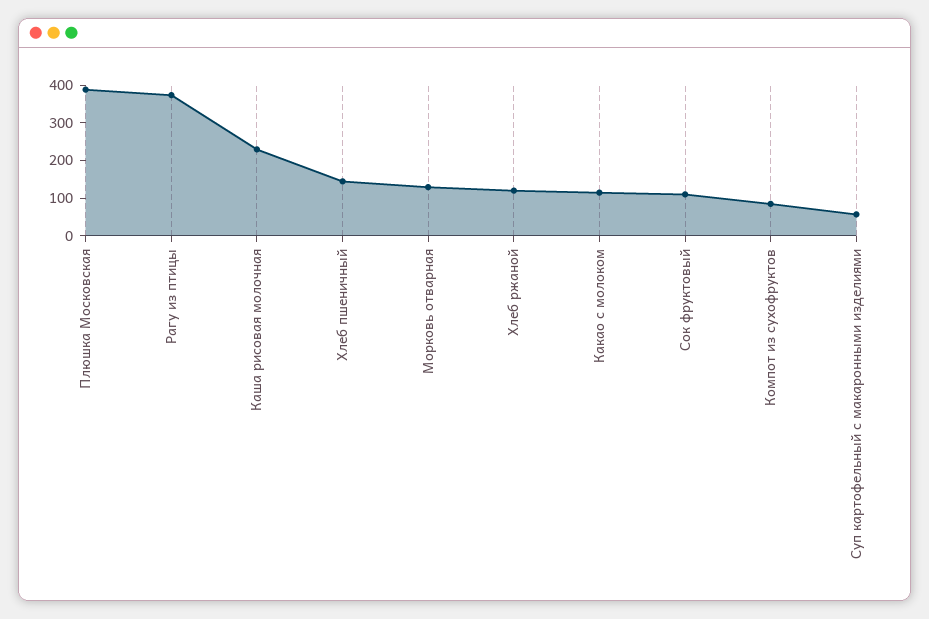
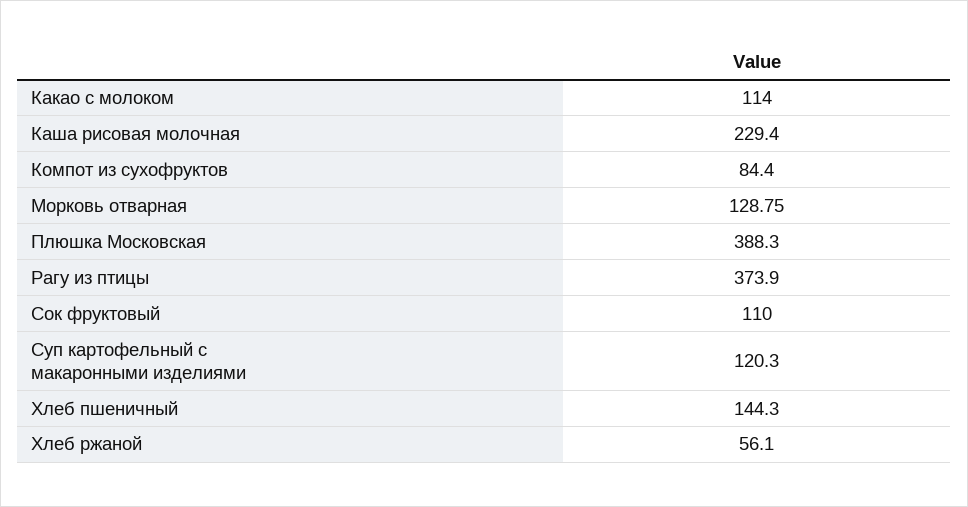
  {
    "Плюшка Московская": 388.3,
    "Рагу из птицы": 373.9,
    "Каша рисовая молочная": 229.4,
    "Хлеб пшеничный": 144.3,
    "Морковь отварная": 128.75,
-   "Хлеб ржаной": 125,
+   "Хлеб ржаной": 56.1,
    "Какао с молоком": 114,
    "Сок фруктовый": 110,
    "Компот из сухофруктов": 84.4,
-   "Суп картофельный с макаронными изделиями": 50
+   "Суп картофельный с макаронными изделиями": 120.3
  }

